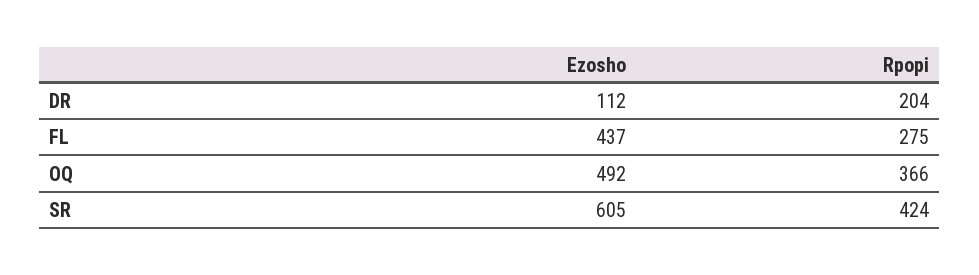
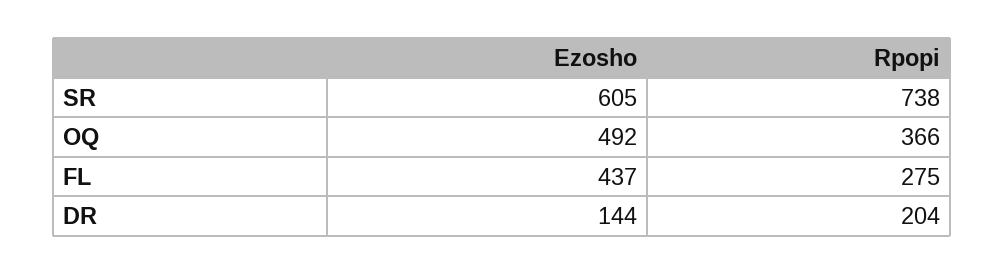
  {
    "Ezosho": {
-     "DR": 112,
+     "DR": 144,
      "FL": 437,
      "OQ": 492,
      "SR": 605
    },
    "Rpopi": {
      "DR": 204,
      "FL": 275,
      "OQ": 366,
-     "SR": 424
+     "SR": 738
    }
  }

